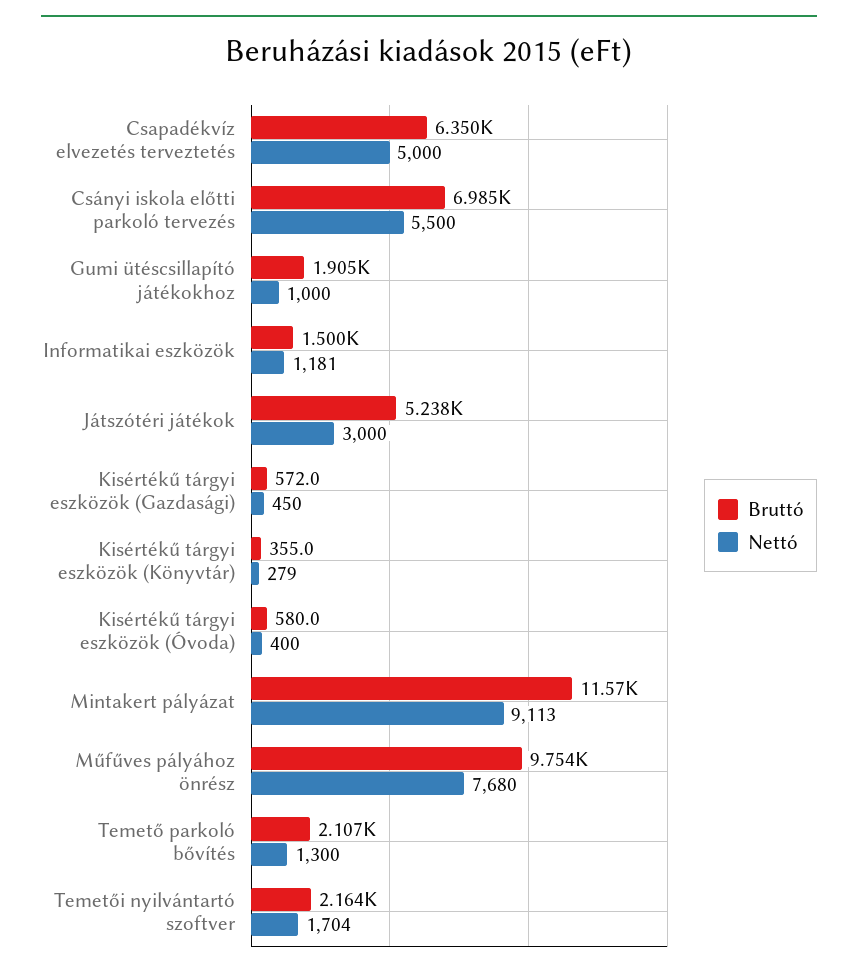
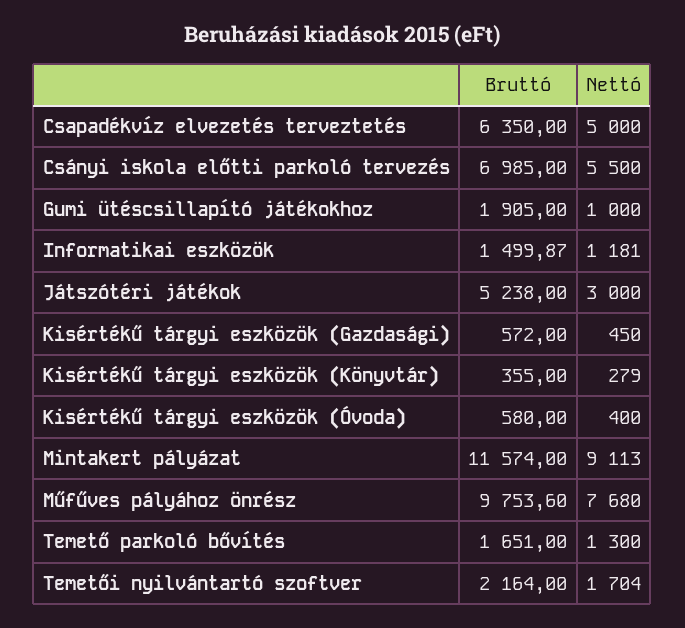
  {
    "Bruttó": {
      "Csapadékvíz elvezetés terveztetés": 6350,
      "Csányi iskola előtti parkoló tervezés": 6985,
      "Gumi ütéscsillapító játékokhoz": 1905,
      "Informatikai eszközök": 1499.87,
      "Játszótéri játékok": 5238,
      "Kisértékű tárgyi eszközök (Gazdasági)": 572,
      "Kisértékű tárgyi eszközök (Könyvtár)": 355,
      "Kisértékű tárgyi eszközök (Óvoda)": 580,
      "Mintakert pályázat": 11574,
      "Műfűves pályához önrész": 9753.6,
-     "Temető parkoló bővítés": 2107,
+     "Temető parkoló bővítés": 1651,
      "Temetői nyilvántartó szoftver": 2164
    },
    "Nettó": {
      "Csapadékvíz elvezetés terveztetés": 5000,
      "Csányi iskola előtti parkoló tervezés": 5500,
      "Gumi ütéscsillapító játékokhoz": 1000,
      "Informatikai eszközök": 1181,
      "Játszótéri játékok": 3000,
      "Kisértékű tárgyi eszközök (Gazdasági)": 450,
      "Kisértékű tárgyi eszközök (Könyvtár)": 279,
      "Kisértékű tárgyi eszközök (Óvoda)": 400,
      "Mintakert pályázat": 9113,
      "Műfűves pályához önrész": 7680,
      "Temető parkoló bővítés": 1300,
      "Temetői nyilvántartó szoftver": 1704
    }
  }

